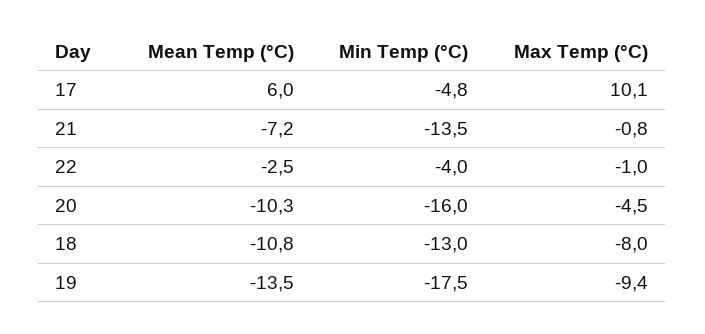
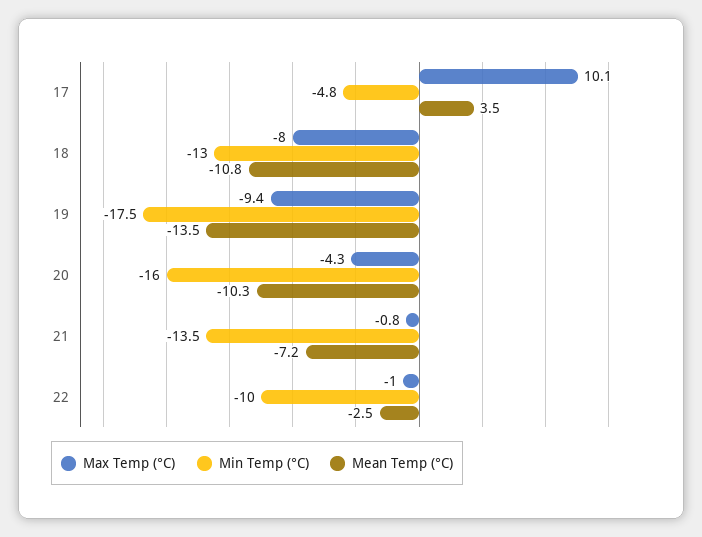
  {
    "Mean Temp (°C)": {
-     "17": 6,
+     "17": 3.5,
      "21": -7.2,
      "22": -2.5,
      "20": -10.3,
      "18": -10.8,
      "19": -13.5
    },
    "Min Temp (°C)": {
      "17": -4.8,
      "21": -13.5,
-     "22": -4,
+     "22": -10,
      "20": -16,
      "18": -13,
      "19": -17.5
    },
    "Max Temp (°C)": {
      "17": 10.1,
      "21": -0.8,
      "22": -1,
-     "20": -4.5,
+     "20": -4.3,
      "18": -8,
      "19": -9.4
    }
  }

